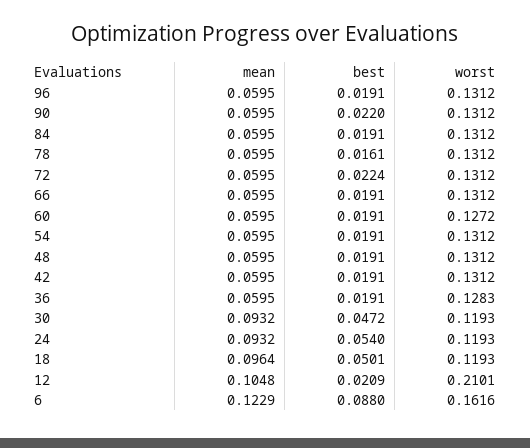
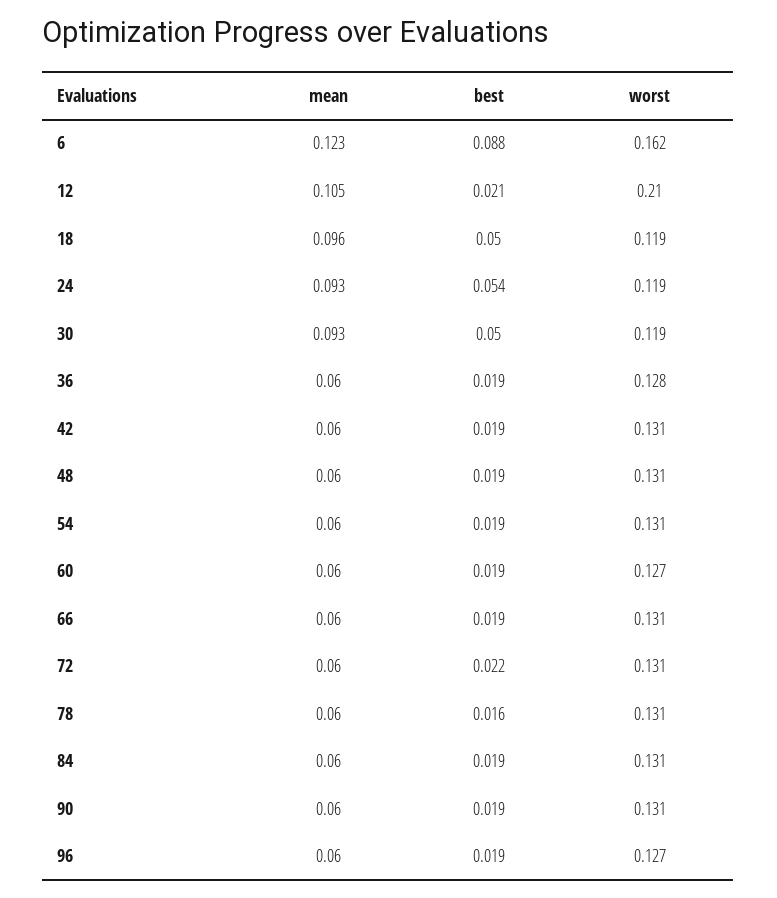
  {
    "mean": {
      "96": 0.0595,
      "90": 0.0595,
      "84": 0.0595,
      "78": 0.0595,
      "72": 0.0595,
      "66": 0.0595,
      "60": 0.0595,
      "54": 0.0595,
      "48": 0.0595,
      "42": 0.0595,
      "36": 0.0595,
      "30": 0.0932,
      "24": 0.0932,
      "18": 0.0964,
      "12": 0.1048,
      "6": 0.1229
    },
    "best": {
      "96": 0.0191,
-     "90": 0.022,
+     "90": 0.019,
      "84": 0.0191,
      "78": 0.0161,
      "72": 0.0224,
      "66": 0.0191,
      "60": 0.0191,
      "54": 0.0191,
      "48": 0.0191,
      "42": 0.0191,
      "36": 0.0191,
-     "30": 0.0472,
+     "30": 0.05,
      "24": 0.054,
      "18": 0.0501,
      "12": 0.0209,
      "6": 0.088
    },
    "worst": {
-     "96": 0.1312,
+     "96": 0.127,
      "90": 0.1312,
      "84": 0.1312,
      "78": 0.1312,
      "72": 0.1312,
      "66": 0.1312,
      "60": 0.1272,
      "54": 0.1312,
      "48": 0.1312,
      "42": 0.1312,
      "36": 0.1283,
      "30": 0.1193,
      "24": 0.1193,
      "18": 0.1193,
      "12": 0.2101,
      "6": 0.1616
    }
  }

